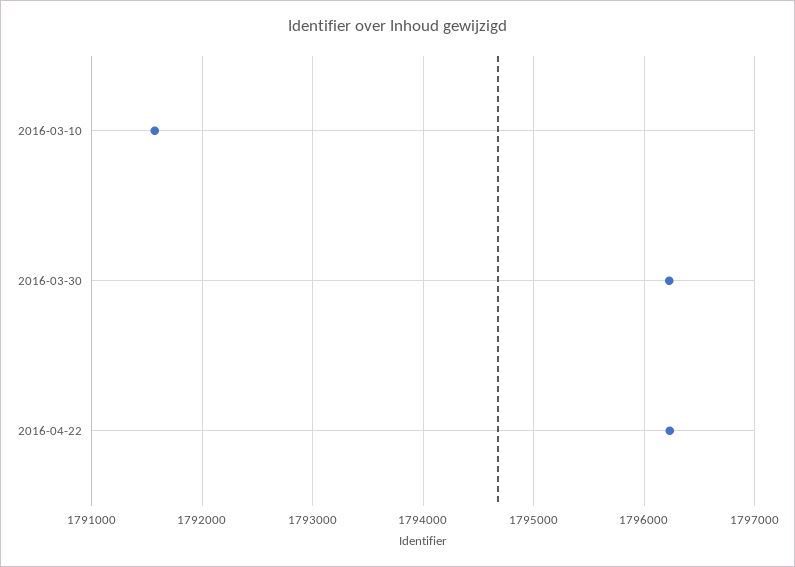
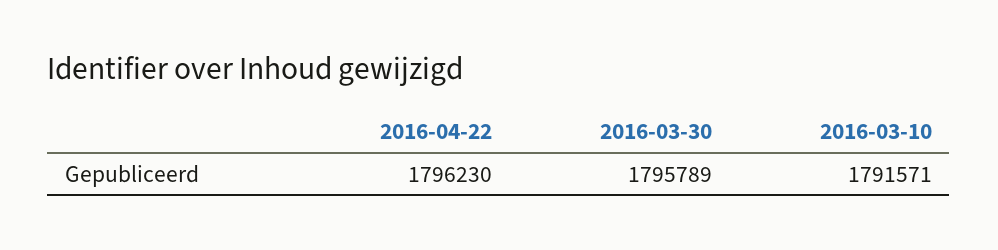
  {
    "2016-03-10": 1791571,
-   "2016-03-30": 1796200,
+   "2016-03-30": 1795789,
    "2016-04-22": 1796230
  }

